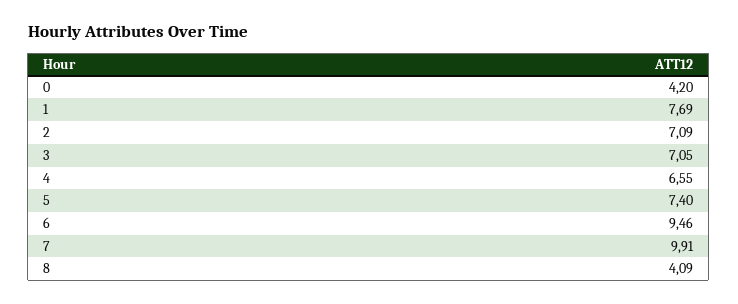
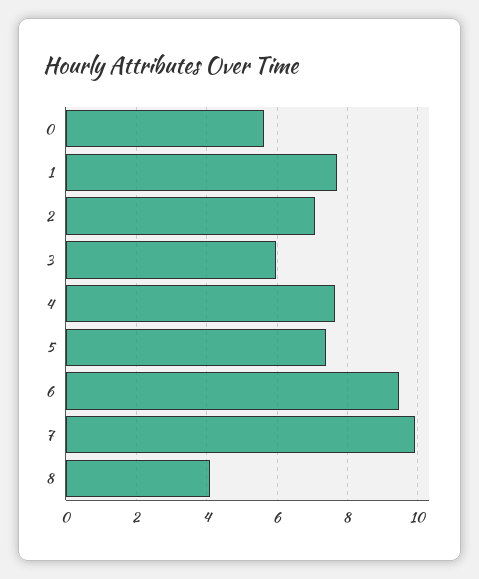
  {
-   "0": 4.2,
+   "0": 5.6,
    "1": 7.69,
    "2": 7.09,
-   "3": 7.05,
+   "3": 6,
-   "4": 6.55,
+   "4": 7.6,
    "5": 7.4,
    "6": 9.46,
    "7": 9.91,
    "8": 4.09
  }

